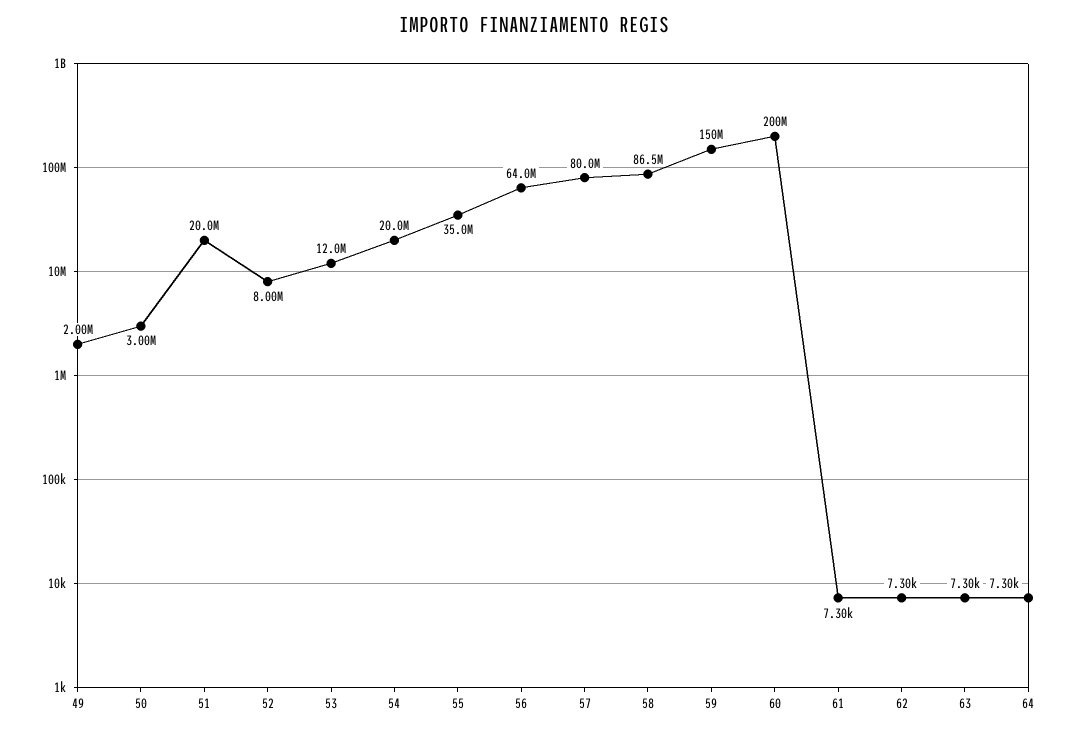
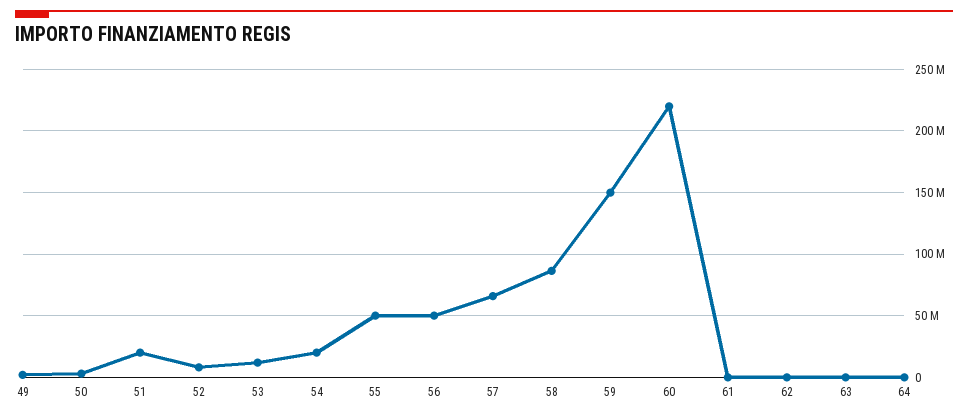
  {
    "49": 2000000,
    "50": 3000000,
    "51": 20000000,
    "52": 8000000,
    "53": 12000000,
    "54": 20000000,
-   "55": 35000000,
+   "55": 50000000,
-   "56": 64000000,
+   "56": 50000000,
-   "57": 80000000,
+   "57": 65000000,
    "58": 86500000,
    "59": 150000000,
-   "60": 200000000,
+   "60": 220000000,
    "61": 7300,
    "62": 7300,
    "63": 7300,
    "64": 7300
  }

